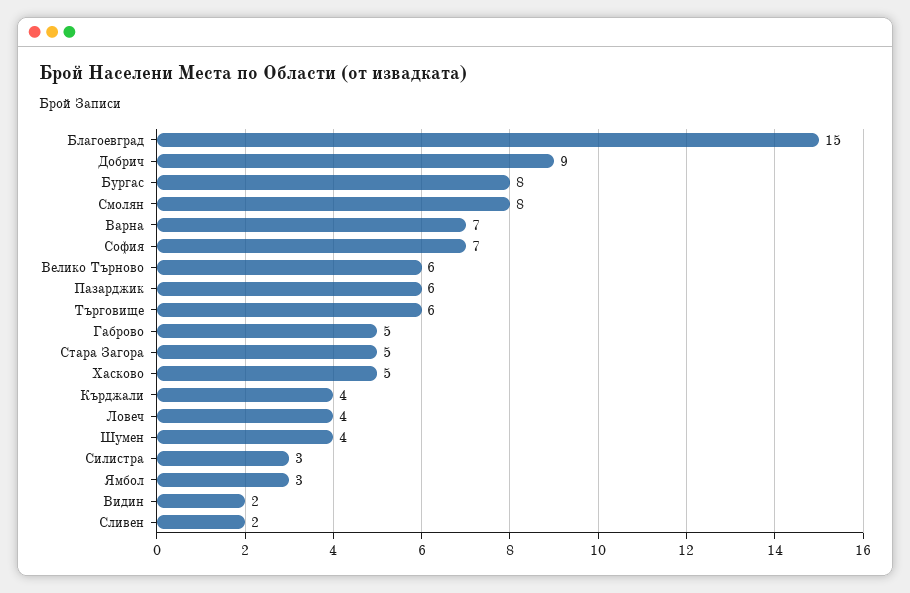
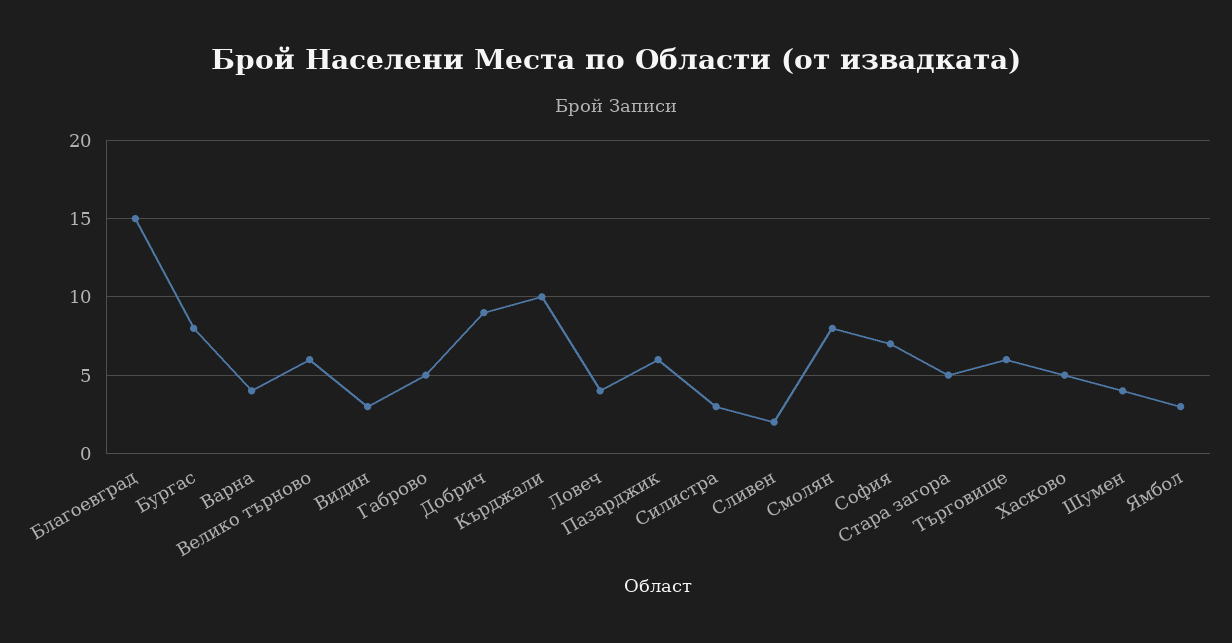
  {
    "Благоевград": 15,
    "Добрич": 9,
    "Бургас": 8,
    "Смолян": 8,
-   "Варна": 7,
+   "Варна": 4,
    "София": 7,
    "Велико Търново": 6,
    "Пазарджик": 6,
    "Търговище": 6,
    "Габрово": 5,
    "Стара Загора": 5,
    "Хасково": 5,
-   "Кърджали": 4,
+   "Кърджали": 10,
    "Ловеч": 4,
    "Шумен": 4,
    "Силистра": 3,
    "Ямбол": 3,
-   "Видин": 2,
+   "Видин": 3,
    "Сливен": 2
  }

